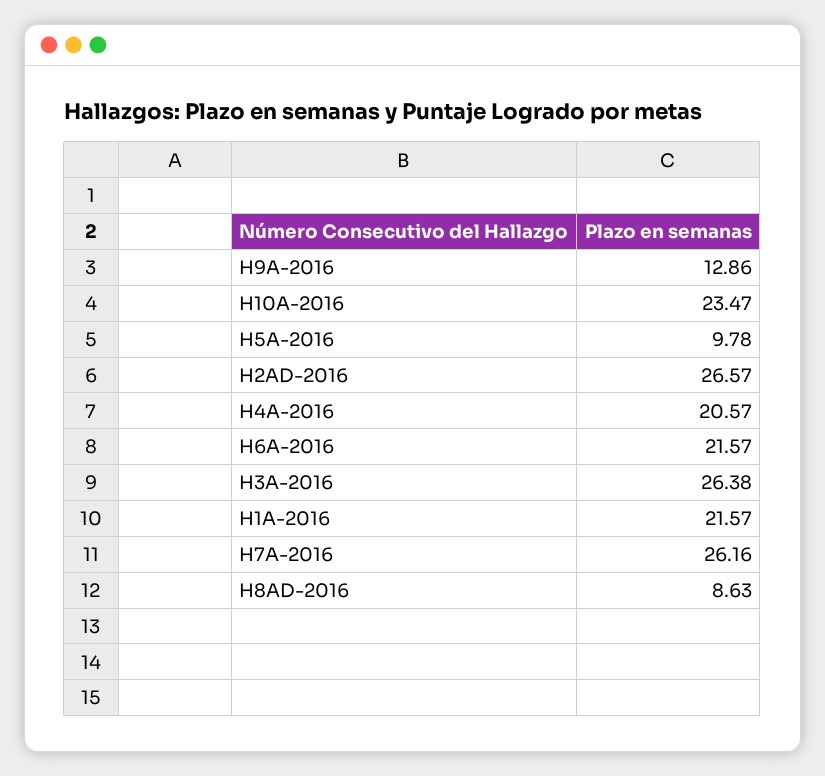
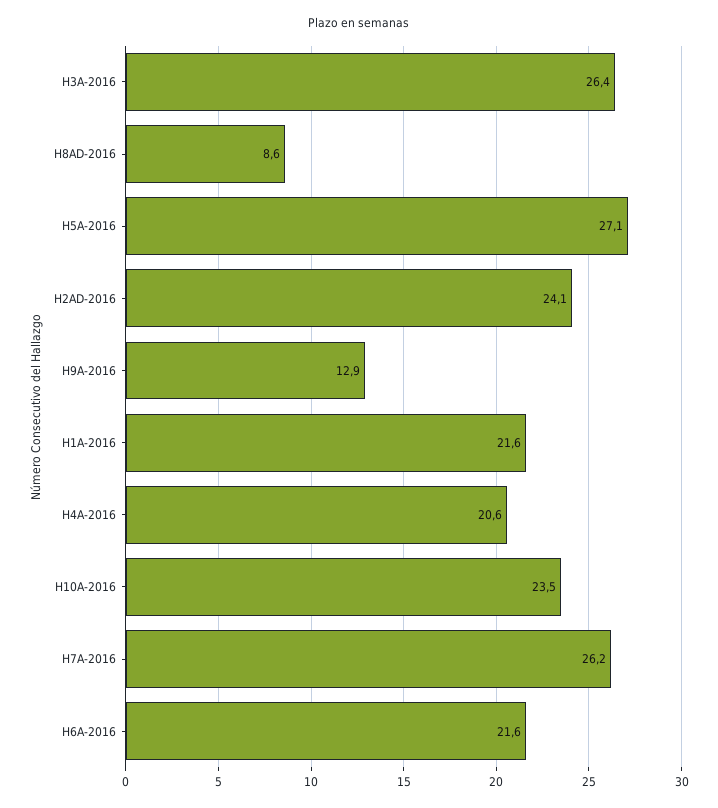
  {
    "H9A-2016": 12.86,
    "H10A-2016": 23.47,
-   "H5A-2016": 9.78,
+   "H5A-2016": 27.1,
-   "H2AD-2016": 26.57,
+   "H2AD-2016": 24.1,
    "H4A-2016": 20.57,
    "H6A-2016": 21.57,
    "H3A-2016": 26.38,
    "H1A-2016": 21.57,
    "H7A-2016": 26.16,
    "H8AD-2016": 8.63
  }

